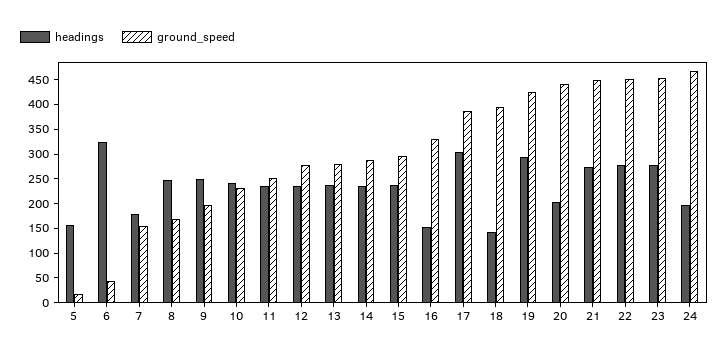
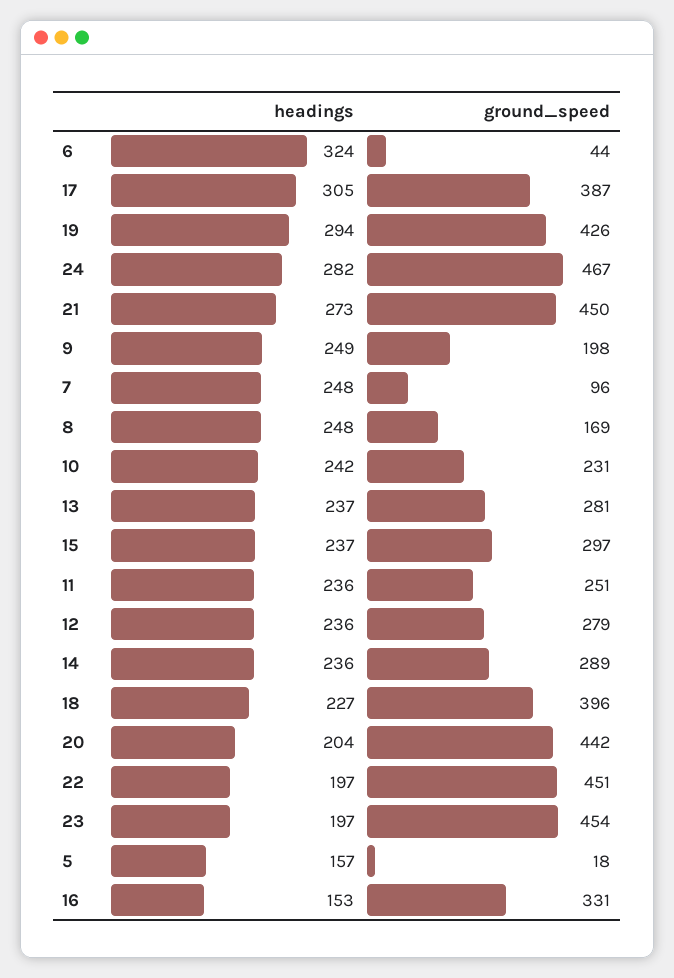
  {
    "headings": {
      "5": 157,
      "6": 324,
-     "7": 175,
+     "7": 248,
      "8": 248,
      "9": 249,
      "10": 242,
      "11": 236,
      "12": 236,
      "13": 237,
      "14": 236,
      "15": 237,
      "16": 153,
      "17": 305,
-     "18": 150,
+     "18": 227,
      "19": 294,
      "20": 204,
      "21": 273,
-     "22": 275,
+     "22": 197,
-     "23": 275,
+     "23": 197,
-     "24": 200
+     "24": 282
    },
    "ground_speed": {
      "5": 18,
      "6": 44,
-     "7": 150,
+     "7": 96,
      "8": 169,
      "9": 198,
      "10": 231,
      "11": 251,
      "12": 279,
      "13": 281,
      "14": 289,
      "15": 297,
      "16": 331,
      "17": 387,
      "18": 396,
      "19": 426,
      "20": 442,
      "21": 450,
      "22": 451,
      "23": 454,
      "24": 467
    }
  }

